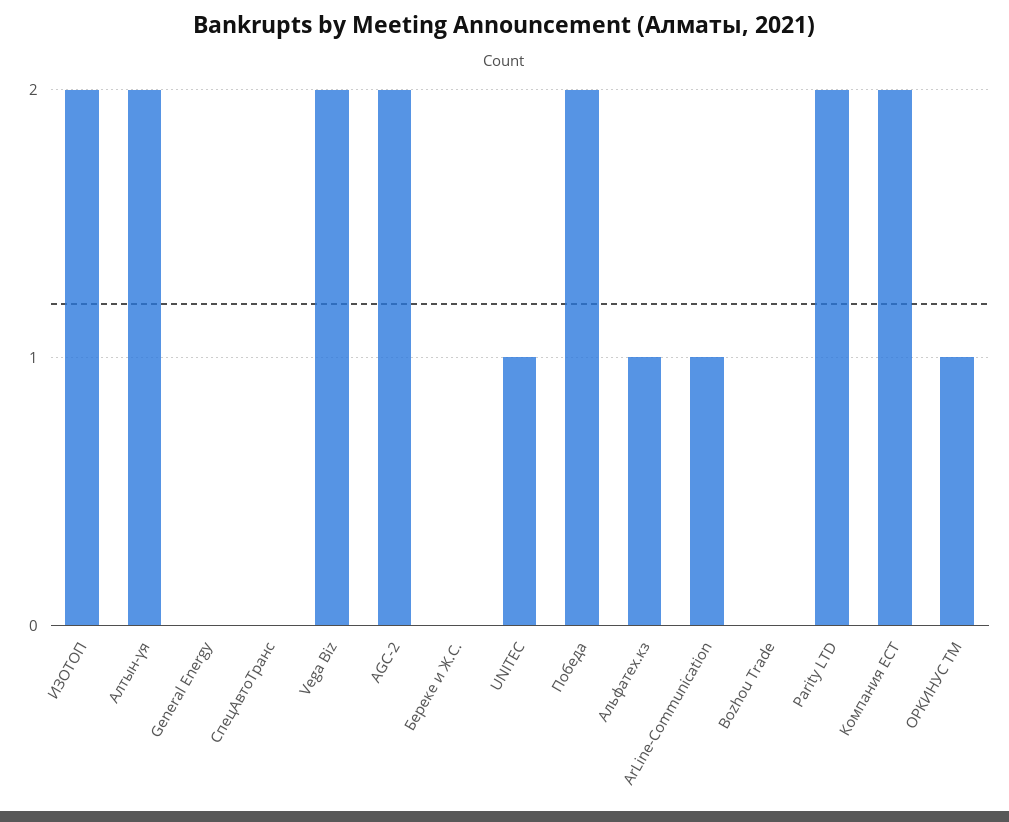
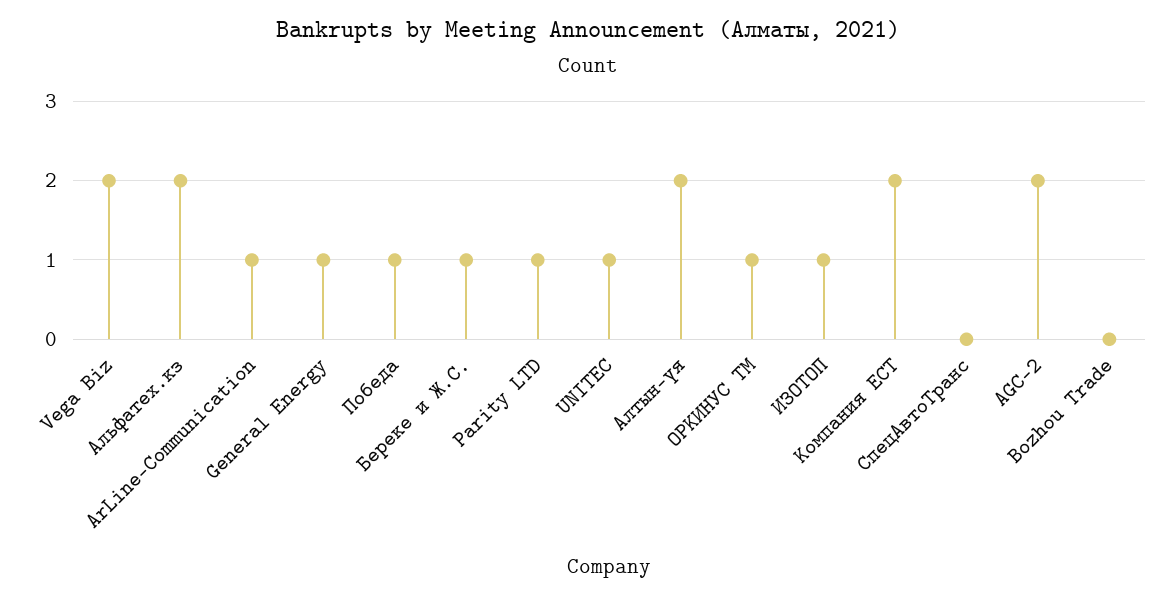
  {
-   "ИЗОТОП": 2,
+   "ИЗОТОП": 1,
    "Алтын-үя": 2,
-   "General Energy": 0,
+   "General Energy": 1,
    "СпецАвтоТранс": 0,
    "Vega Biz": 2,
    "AGC-2": 2,
-   "Береке и Ж.С.": 0,
+   "Береке и Ж.С.": 1,
    "UNITEC": 1,
-   "Победа": 2,
+   "Победа": 1,
-   "Альфатех.кз": 1,
+   "Альфатех.кз": 2,
    "ArLine-Communication": 1,
    "Bozhou Trade": 0,
-   "Parity LTD": 2,
+   "Parity LTD": 1,
    "Компания ЕСТ": 2,
    "ОРКИНУС ТМ": 1
  }

